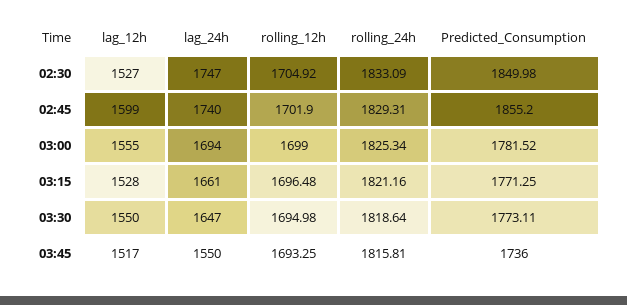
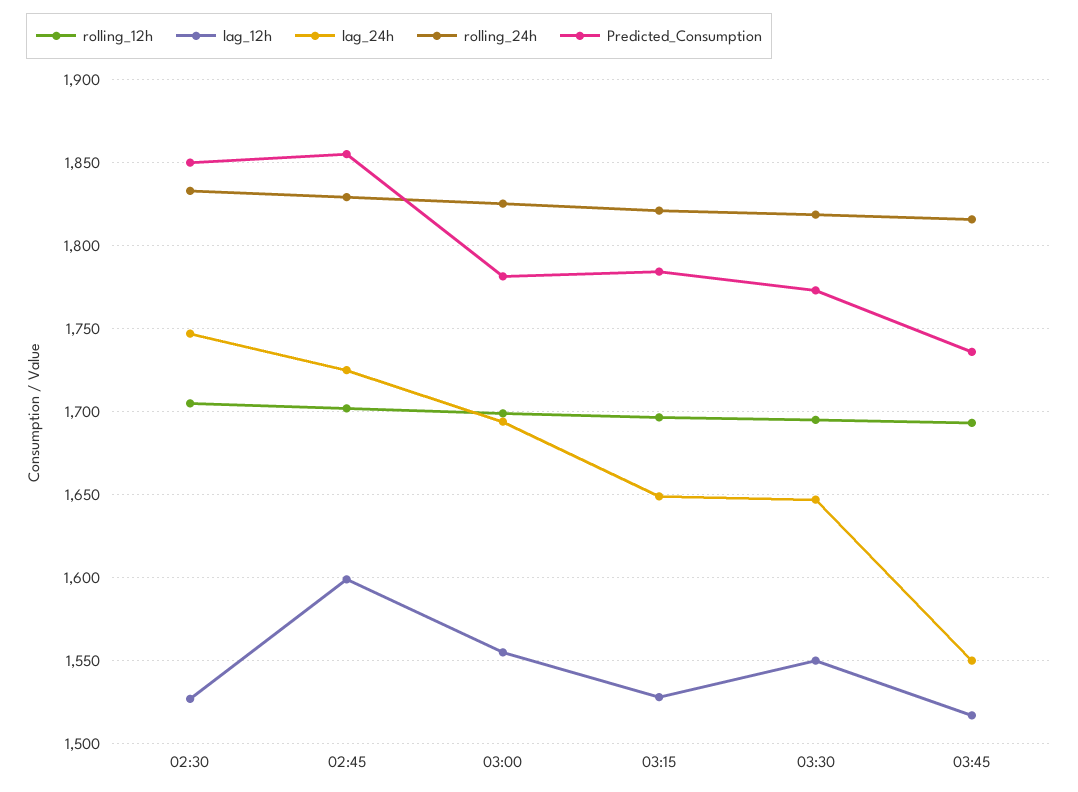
  {
    "lag_12h": {
      "02:30": 1527,
      "02:45": 1599,
      "03:00": 1555,
      "03:15": 1528,
      "03:30": 1550,
      "03:45": 1517
    },
    "lag_24h": {
      "02:30": 1747,
-     "02:45": 1740,
+     "02:45": 1725,
      "03:00": 1694,
-     "03:15": 1661,
+     "03:15": 1650,
      "03:30": 1647,
      "03:45": 1550
    },
    "rolling_12h": {
      "02:30": 1704.92,
      "02:45": 1701.9,
      "03:00": 1699,
      "03:15": 1696.48,
      "03:30": 1694.98,
      "03:45": 1693.25
    },
    "rolling_24h": {
      "02:30": 1833.09,
      "02:45": 1829.31,
      "03:00": 1825.34,
      "03:15": 1821.16,
      "03:30": 1818.64,
      "03:45": 1815.81
    },
    "Predicted_Consumption": {
      "02:30": 1849.98,
      "02:45": 1855.2,
      "03:00": 1781.52,
-     "03:15": 1771.25,
+     "03:15": 1785,
      "03:30": 1773.11,
      "03:45": 1736
    }
  }

